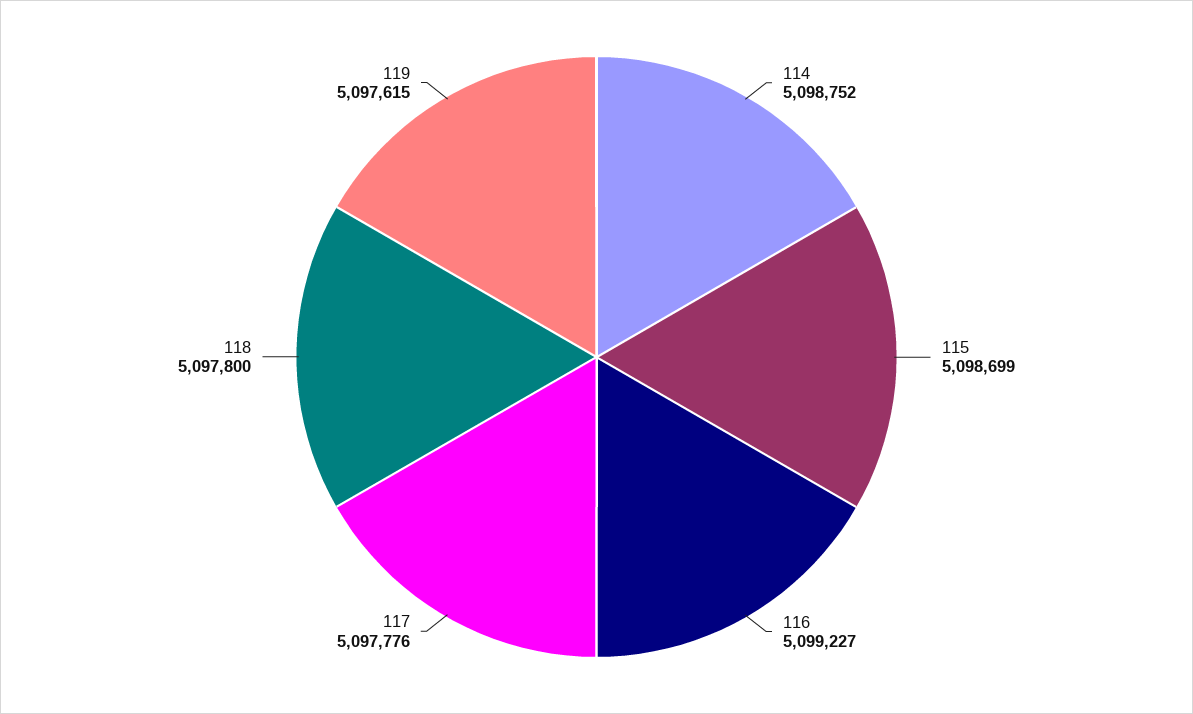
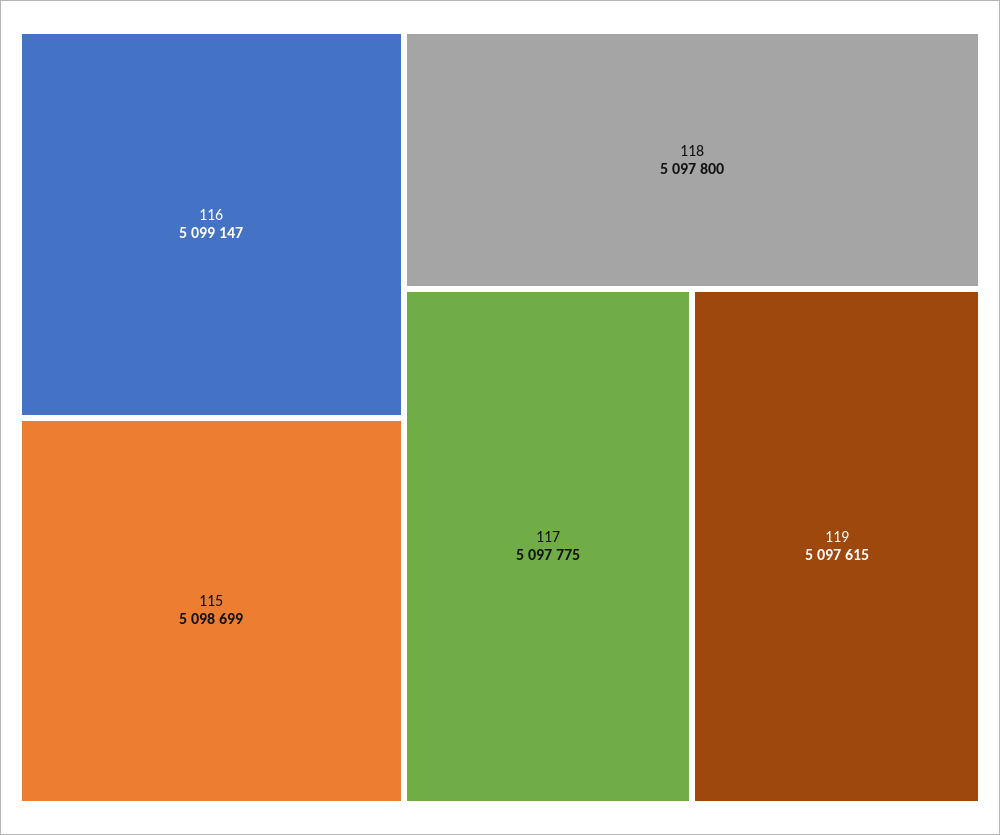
  {
-   "114": 5098752,
    "115": 5098699,
-   "116": 5099227,
+   "116": 5099147,
-   "117": 5097776,
+   "117": 5097775,
    "118": 5097800,
    "119": 5097615
  }

